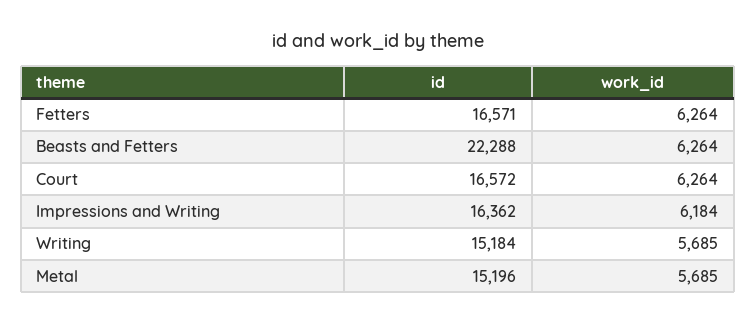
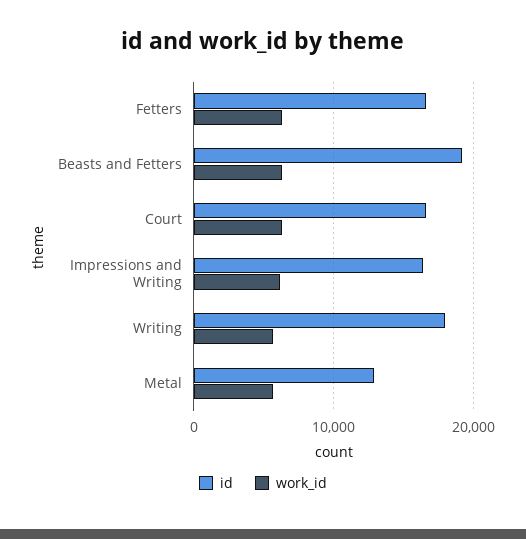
  {
    "id": {
      "Fetters": 16571,
-     "Beasts and Fetters": 22288,
+     "Beasts and Fetters": 19000,
      "Court": 16572,
      "Impressions and Writing": 16362,
-     "Writing": 15184,
+     "Writing": 18000,
-     "Metal": 15196
+     "Metal": 13000
    },
    "work_id": {
      "Fetters": 6264,
      "Beasts and Fetters": 6264,
      "Court": 6264,
      "Impressions and Writing": 6184,
      "Writing": 5685,
      "Metal": 5685
    }
  }

